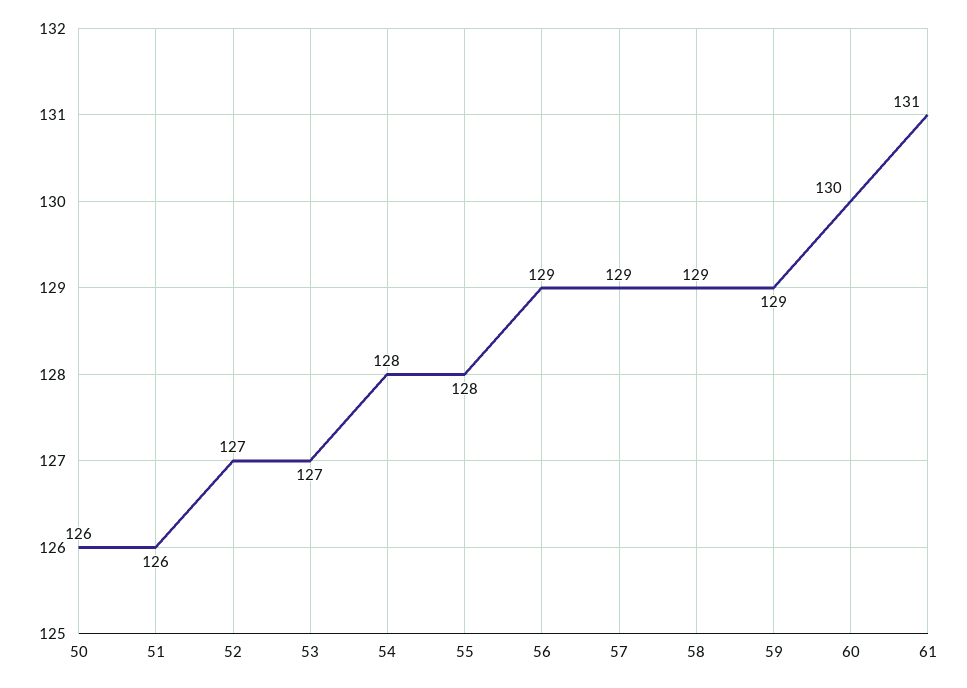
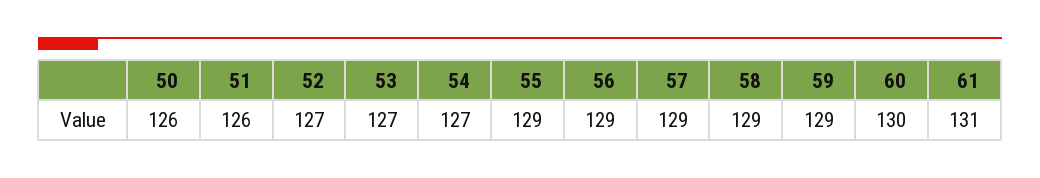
  {
    "50": 126,
    "51": 126,
    "52": 127,
    "53": 127,
-   "54": 128,
+   "54": 127,
-   "55": 128,
+   "55": 129,
    "56": 129,
    "57": 129,
    "58": 129,
    "59": 129,
    "60": 130,
    "61": 131
  }

